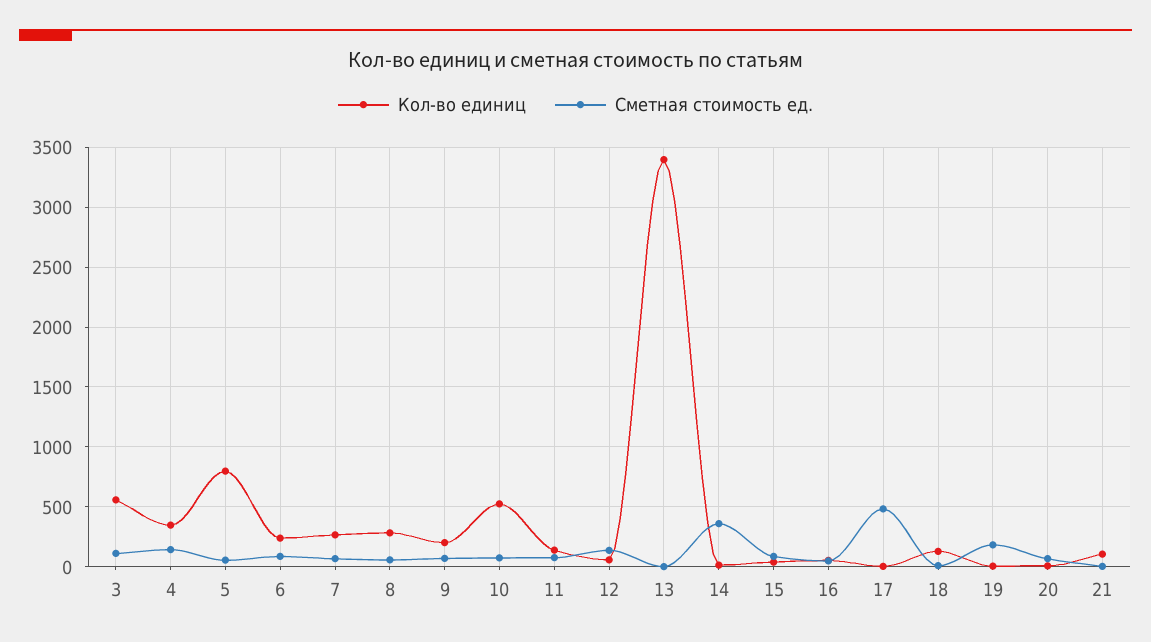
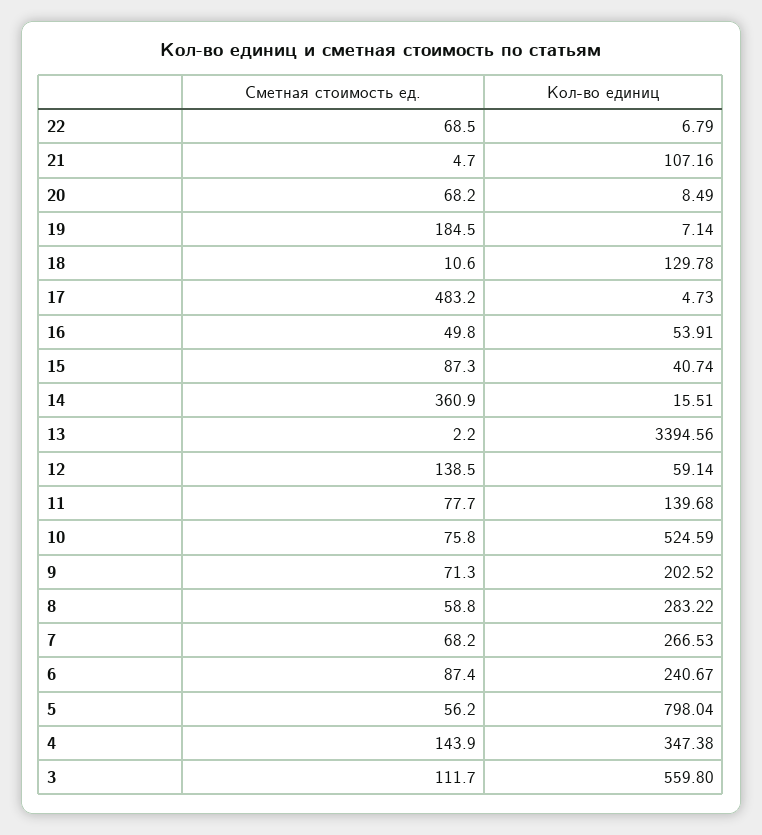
  {
    "Кол-во единиц": {
      "3": 559.8,
      "4": 347.38,
      "5": 798.04,
      "6": 240.67,
      "7": 266.53,
      "8": 283.22,
      "9": 202.52,
      "10": 524.59,
      "11": 139.68,
      "12": 59.14,
      "13": 3394.56,
      "14": 15.51,
      "15": 40.74,
      "16": 53.91,
      "17": 4.73,
      "18": 129.78,
      "19": 7.14,
      "20": 8.49,
-     "21": 107.16
+     "21": 107.16,
+     "22": 6.79
    },
    "Сметная стоимость ед.": {
      "3": 111.7,
      "4": 143.9,
      "5": 56.2,
      "6": 87.4,
      "7": 68.2,
      "8": 58.8,
      "9": 71.3,
      "10": 75.8,
      "11": 77.7,
      "12": 138.5,
      "13": 2.2,
      "14": 360.9,
      "15": 87.3,
      "16": 49.8,
      "17": 483.2,
      "18": 10.6,
      "19": 184.5,
      "20": 68.2,
-     "21": 4.7
+     "21": 4.7,
+     "22": 68.5
    }
  }

